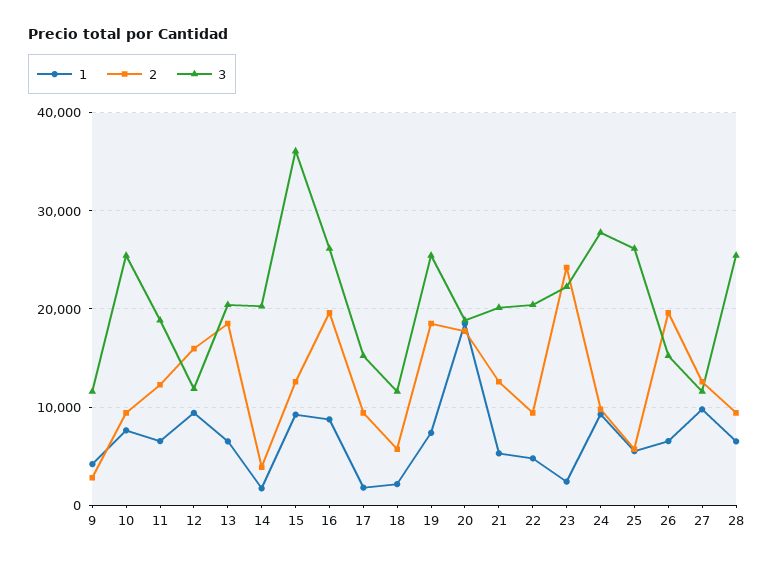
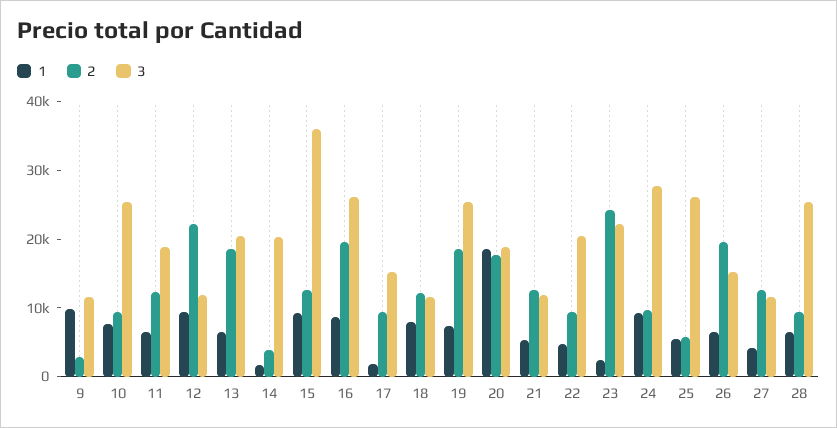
  {
    "1": {
-     "9": 4000,
+     "9": 10000,
      "10": 8000,
      "11": 7000,
      "12": 9000,
      "13": 6000,
      "14": 2000,
      "15": 9000,
      "16": 9000,
      "17": 2000,
-     "18": 2000,
+     "18": 8000,
      "19": 7000,
      "20": 19000,
      "21": 5000,
      "22": 5000,
      "23": 2000,
      "24": 9000,
      "25": 6000,
      "26": 7000,
-     "27": 10000,
+     "27": 4000,
      "28": 6000
    },
    "2": {
      "9": 3000,
      "10": 9000,
      "11": 12000,
-     "12": 16000,
+     "12": 22000,
      "13": 19000,
      "14": 4000,
      "15": 13000,
      "16": 20000,
      "17": 9000,
-     "18": 6000,
+     "18": 12000,
      "19": 19000,
      "20": 18000,
      "21": 13000,
      "22": 9000,
      "23": 24000,
      "24": 10000,
      "25": 6000,
      "26": 20000,
      "27": 13000,
      "28": 9000
    },
    "3": {
      "9": 12000,
      "10": 25000,
      "11": 19000,
      "12": 12000,
      "13": 20000,
      "14": 20000,
      "15": 36000,
      "16": 26000,
      "17": 15000,
      "18": 12000,
      "19": 25000,
      "20": 19000,
-     "21": 20000,
+     "21": 12000,
      "22": 20000,
      "23": 22000,
      "24": 28000,
      "25": 26000,
      "26": 15000,
      "27": 12000,
      "28": 25000
    }
  }

